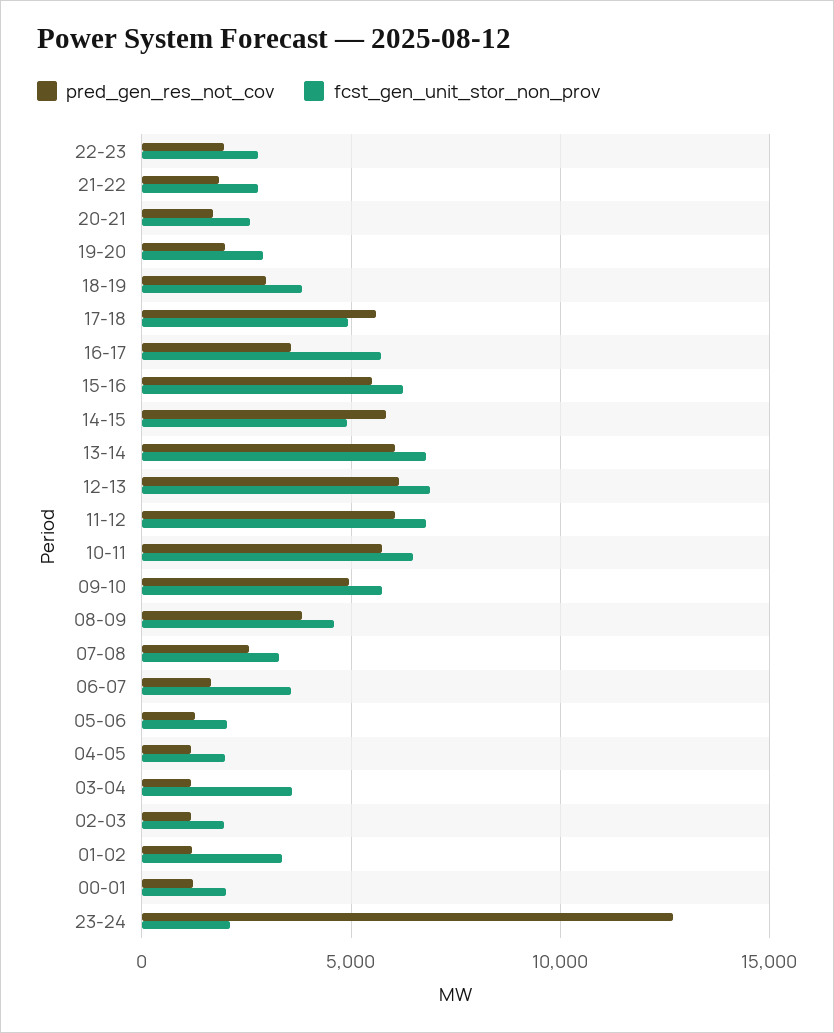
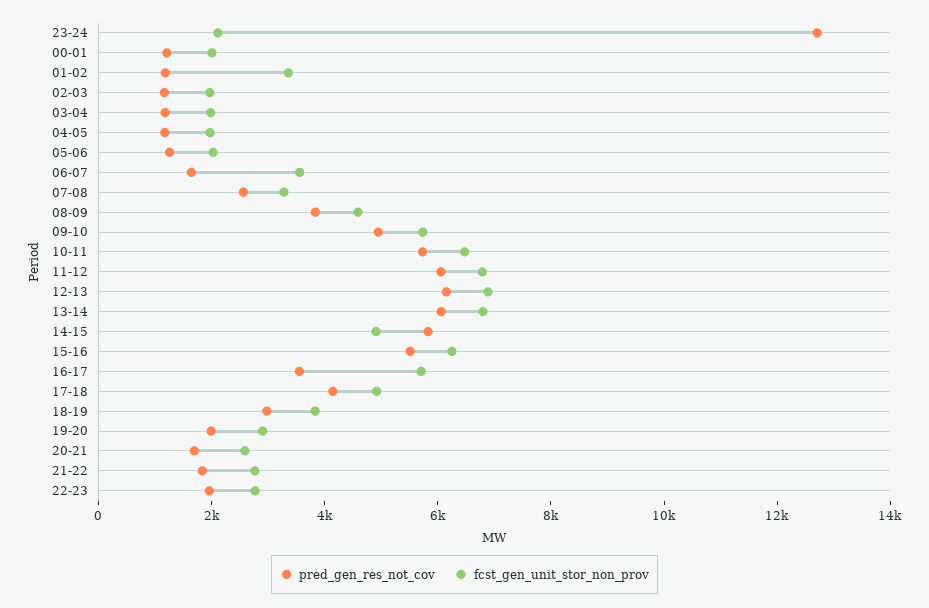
  {
    "pred_gen_res_not_cov": {
      "22-23": 2000,
      "21-22": 2000,
      "20-21": 1500,
      "19-20": 2000,
      "18-19": 3000,
-     "17-18": 5500,
+     "17-18": 4000,
      "16-17": 3500,
      "15-16": 5500,
      "14-15": 6000,
      "13-14": 6000,
      "12-13": 6000,
      "11-12": 6000,
      "10-11": 5500,
      "09-10": 5000,
      "08-09": 4000,
      "07-08": 2500,
      "06-07": 1500,
      "05-06": 1500,
      "04-05": 1000,
      "03-04": 1000,
      "02-03": 1000,
      "01-02": 1000,
      "00-01": 1000,
      "23-24": 12500
    },
    "fcst_gen_unit_stor_non_prov": {
      "22-23": 3000,
      "21-22": 3000,
      "20-21": 2500,
      "19-20": 3000,
      "18-19": 4000,
      "17-18": 5000,
      "16-17": 5500,
      "15-16": 6000,
      "14-15": 5000,
      "13-14": 7000,
      "12-13": 7000,
      "11-12": 7000,
      "10-11": 6500,
      "09-10": 5500,
      "08-09": 4500,
      "07-08": 3500,
      "06-07": 3500,
      "05-06": 2000,
      "04-05": 2000,
-     "03-04": 3500,
+     "03-04": 2000,
      "02-03": 2000,
      "01-02": 3500,
      "00-01": 2000,
      "23-24": 2000
    }
  }

